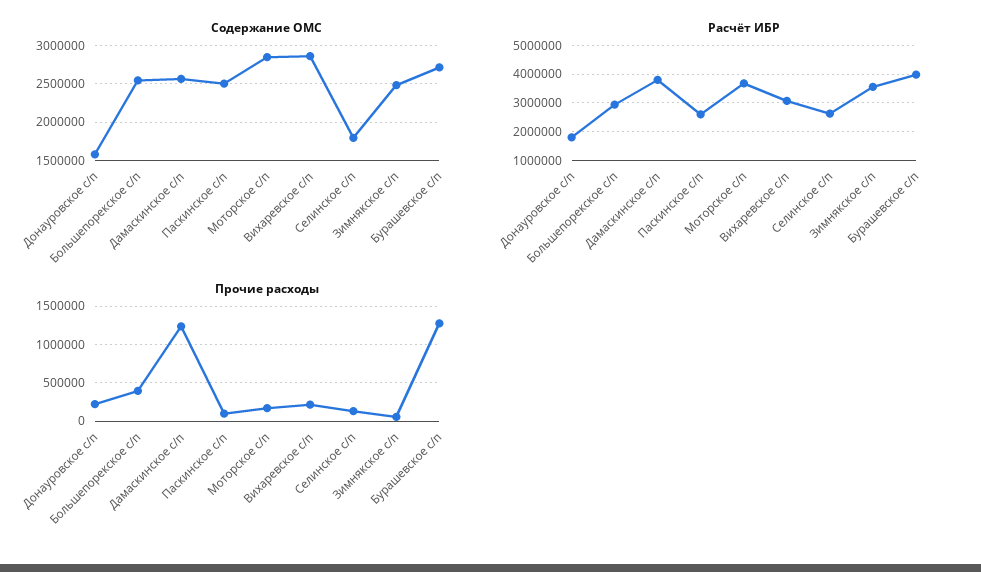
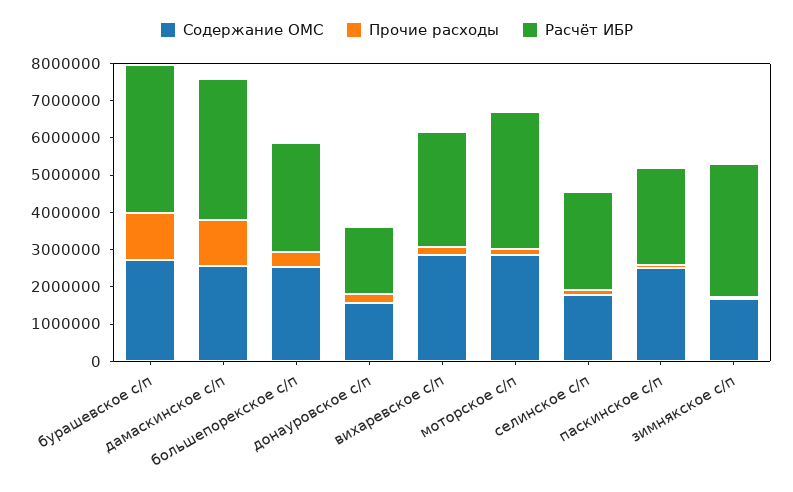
  {
    "Содержание ОМС": {
      "Донауровское с/п": 1600000,
      "Большепорекское с/п": 2500000,
      "Дамаскинское с/п": 2600000,
      "Паскинское с/п": 2500000,
      "Моторское с/п": 2800000,
      "Вихаревское с/п": 2900000,
      "Селинское с/п": 1800000,
-     "Зимнякское с/п": 2500000,
+     "Зимнякское с/п": 1750000,
      "Бурашевское с/п": 2700000
    },
    "Расчёт ИБР": {
      "Донауровское с/п": 1750000,
      "Большепорекское с/п": 3000000,
      "Дамаскинское с/п": 3750000,
      "Паскинское с/п": 2500000,
      "Моторское с/п": 3750000,
      "Вихаревское с/п": 3000000,
      "Селинское с/п": 2750000,
      "Зимнякское с/п": 3500000,
      "Бурашевское с/п": 4000000
    },
    "Прочие расходы": {
      "Донауровское с/п": 200000,
      "Большепорекское с/п": 400000,
      "Дамаскинское с/п": 1200000,
      "Паскинское с/п": 100000,
      "Моторское с/п": 200000,
      "Вихаревское с/п": 200000,
      "Селинское с/п": 100000,
      "Зимнякское с/п": 100000,
      "Бурашевское с/п": 1300000
    }
  }

